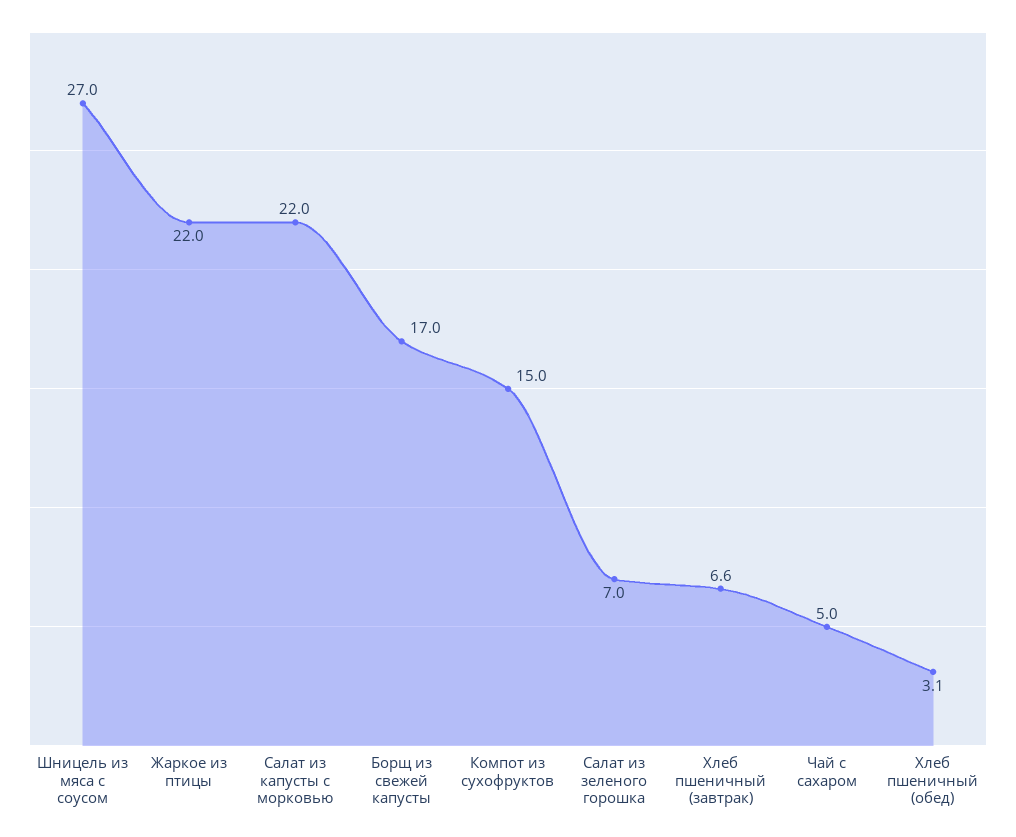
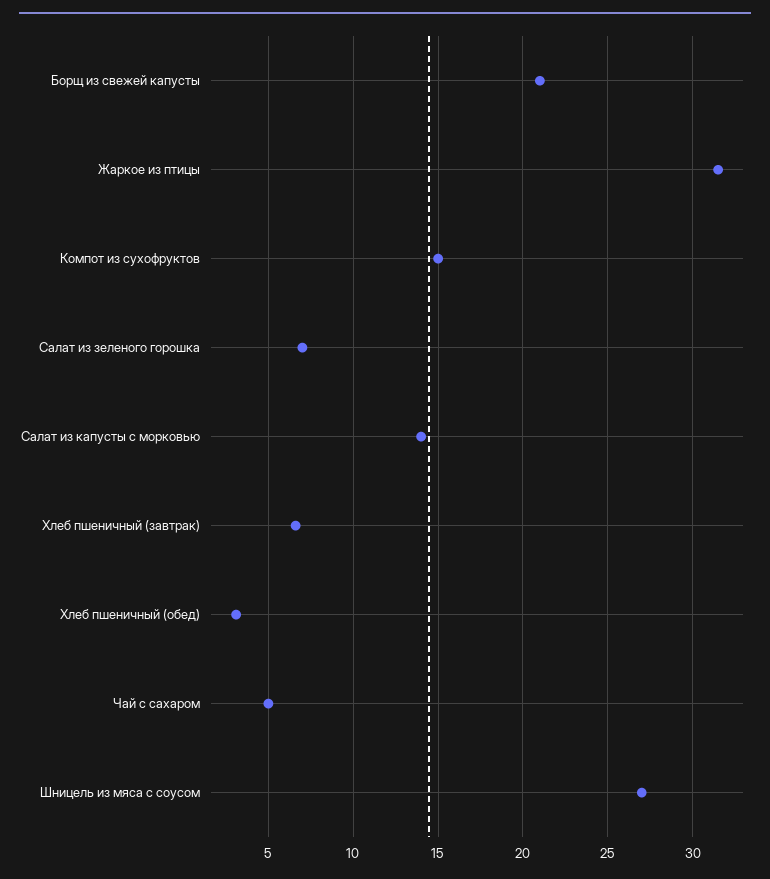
  {
    "Шницель из мяса с соусом": 27,
-   "Жаркое из птицы": 22,
+   "Жаркое из птицы": 31.5,
-   "Салат из капусты с морковью": 22,
+   "Салат из капусты с морковью": 14,
-   "Борщ из свежей капусты": 17,
+   "Борщ из свежей капусты": 21,
    "Компот из сухофруктов": 15,
    "Салат из зеленого горошка": 7,
    "Хлеб пшеничный (завтрак)": 6.6,
    "Чай с сахаром": 5,
    "Хлеб пшеничный (обед)": 3.1
  }

